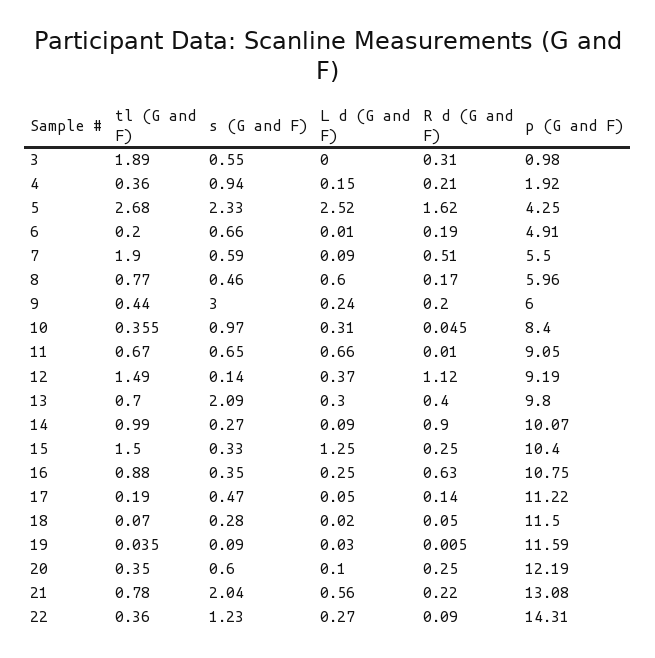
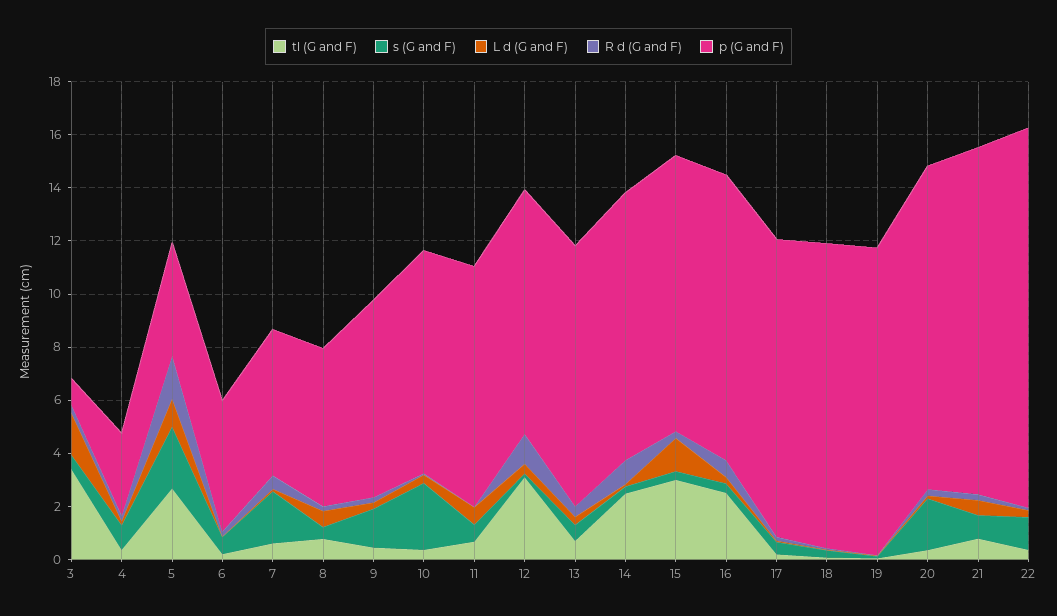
  {
    "tl (G and F)": {
-     "3": 1.89,
+     "3": 3.5,
      "4": 0.36,
      "5": 2.68,
      "6": 0.2,
-     "7": 1.9,
+     "7": 0.5,
      "8": 0.77,
      "9": 0.44,
      "10": 0.355,
      "11": 0.67,
-     "12": 1.49,
+     "12": 3,
      "13": 0.7,
-     "14": 0.99,
+     "14": 2.5,
-     "15": 1.5,
+     "15": 3,
-     "16": 0.88,
+     "16": 2.5,
      "17": 0.19,
      "18": 0.07,
      "19": 0.035,
      "20": 0.35,
      "21": 0.78,
      "22": 0.36
    },
    "s (G and F)": {
      "3": 0.55,
      "4": 0.94,
      "5": 2.33,
      "6": 0.66,
-     "7": 0.59,
+     "7": 2,
      "8": 0.46,
-     "9": 3,
+     "9": 1.5,
-     "10": 0.97,
+     "10": 2.5,
      "11": 0.65,
      "12": 0.14,
-     "13": 2.09,
+     "13": 0.5,
      "14": 0.27,
      "15": 0.33,
      "16": 0.35,
      "17": 0.47,
      "18": 0.28,
      "19": 0.09,
-     "20": 0.6,
+     "20": 2,
-     "21": 2.04,
+     "21": 1,
      "22": 1.23
    },
    "L d (G and F)": {
-     "3": 0,
+     "3": 1.5,
      "4": 0.15,
-     "5": 2.52,
+     "5": 1,
      "6": 0.01,
      "7": 0.09,
      "8": 0.6,
      "9": 0.24,
      "10": 0.31,
      "11": 0.66,
      "12": 0.37,
      "13": 0.3,
      "14": 0.09,
      "15": 1.25,
      "16": 0.25,
      "17": 0.05,
      "18": 0.02,
      "19": 0.03,
      "20": 0.1,
      "21": 0.56,
      "22": 0.27
    },
    "R d (G and F)": {
      "3": 0.31,
      "4": 0.21,
      "5": 1.62,
      "6": 0.19,
      "7": 0.51,
      "8": 0.17,
      "9": 0.2,
      "10": 0.045,
      "11": 0.01,
      "12": 1.12,
      "13": 0.4,
      "14": 0.9,
      "15": 0.25,
      "16": 0.63,
      "17": 0.14,
      "18": 0.05,
      "19": 0.005,
      "20": 0.25,
      "21": 0.22,
      "22": 0.09
    },
    "p (G and F)": {
      "3": 0.98,
-     "4": 1.92,
+     "4": 3,
      "5": 4.25,
      "6": 4.91,
      "7": 5.5,
      "8": 5.96,
-     "9": 6,
+     "9": 7.5,
      "10": 8.4,
      "11": 9.05,
      "12": 9.19,
      "13": 9.8,
      "14": 10.07,
      "15": 10.4,
      "16": 10.75,
      "17": 11.22,
      "18": 11.5,
      "19": 11.59,
      "20": 12.19,
      "21": 13.08,
      "22": 14.31
    }
  }

